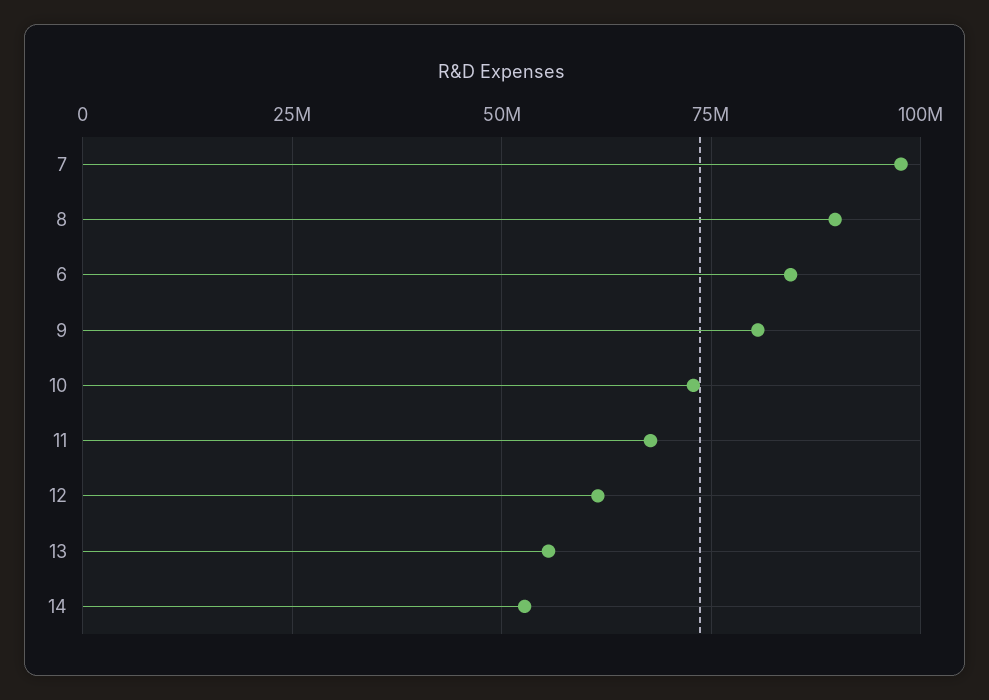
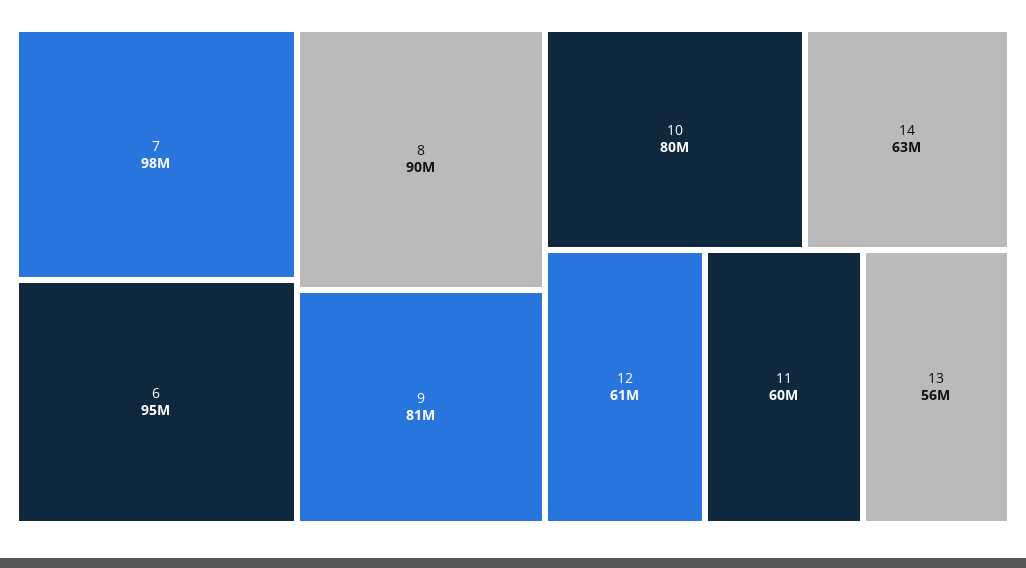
  {
    "7": 98000000,
    "8": 90000000,
-   "6": 85000000,
+   "6": 95000000,
    "9": 81000000,
-   "10": 72500000,
+   "10": 80000000,
-   "11": 67500000,
+   "11": 60000000,
    "12": 61000000,
    "13": 56000000,
-   "14": 52500000
+   "14": 63000000
  }

